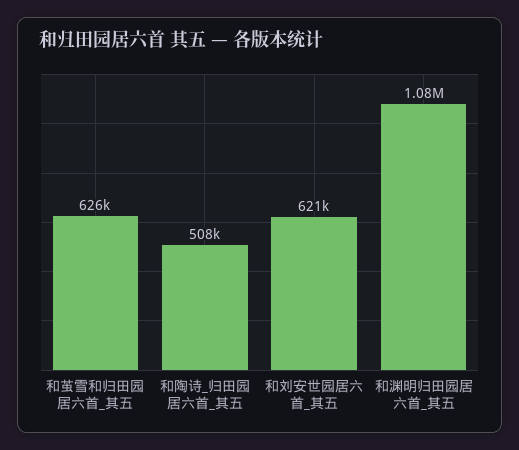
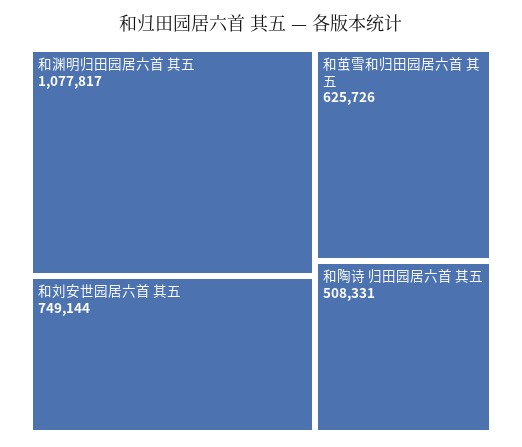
  {
    "和茧雪和归田园居六首_其五": 625726,
    "和陶诗_归田园居六首_其五": 508331,
-   "和刘安世园居六首_其五": 621000,
+   "和刘安世园居六首_其五": 749144,
    "和渊明归田园居六首_其五": 1077817
  }

